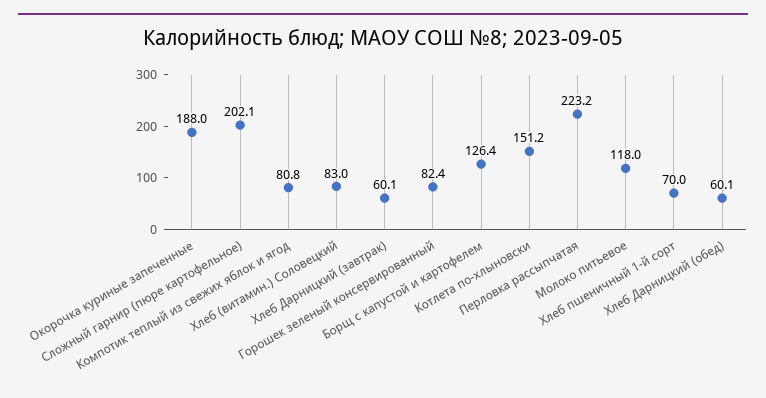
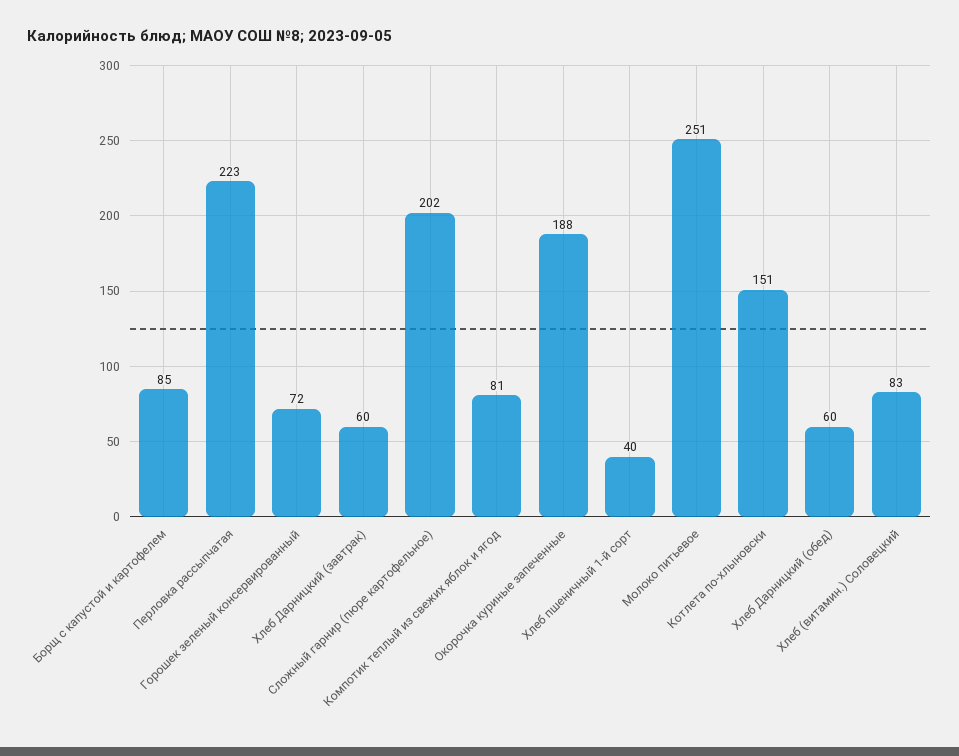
  {
    "Окорочка куриные запеченные": 188,
    "Сложный гарнир (пюре картофельное)": 202.1,
    "Компотик теплый из свежих яблок и ягод": 80.8,
    "Хлеб (витамин.) Соловецкий": 83,
    "Хлеб Дарницкий (завтрак)": 60.1,
-   "Горошек зеленый консервированный": 82.4,
+   "Горошек зеленый консервированный": 72,
-   "Борщ с капустой и картофелем": 126.4,
+   "Борщ с капустой и картофелем": 85,
    "Котлета по-хлыновски": 151.2,
    "Перловка рассыпчатая": 223.2,
-   "Молоко питьевое": 118,
+   "Молоко питьевое": 251,
-   "Хлеб пшеничный 1-й сорт": 70,
+   "Хлеб пшеничный 1-й сорт": 40,
    "Хлеб Дарницкий (обед)": 60.1
  }

